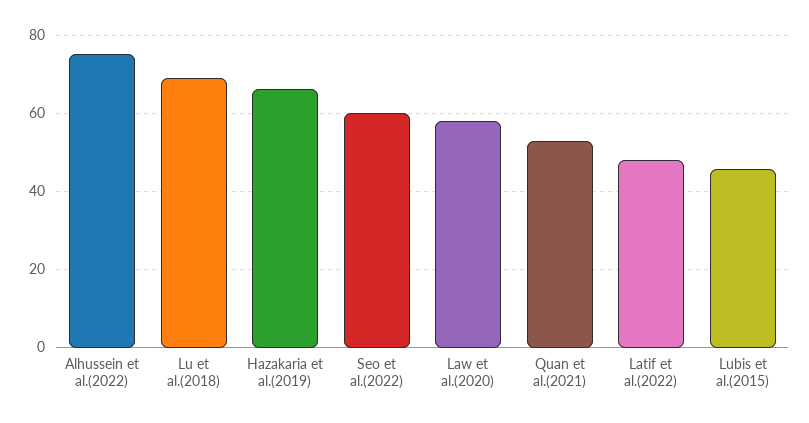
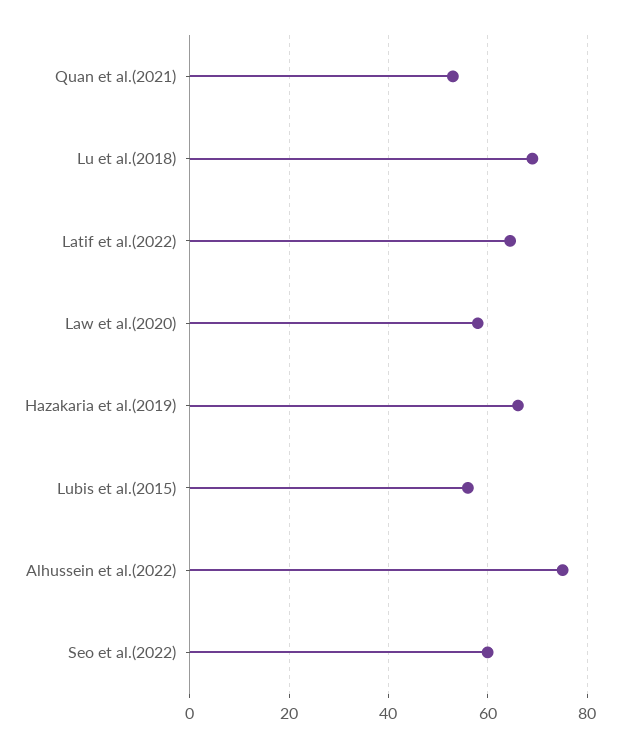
  {
    "Alhussein et al.(2022)": 76,
    "Lu et al.(2018)": 70,
    "Hazakaria et al.(2019)": 66,
    "Seo et al.(2022)": 60,
    "Law et al.(2020)": 58,
    "Quan et al.(2021)": 54,
-   "Latif et al.(2022)": 48,
+   "Latif et al.(2022)": 64,
-   "Lubis et al.(2015)": 46
+   "Lubis et al.(2015)": 56
  }

